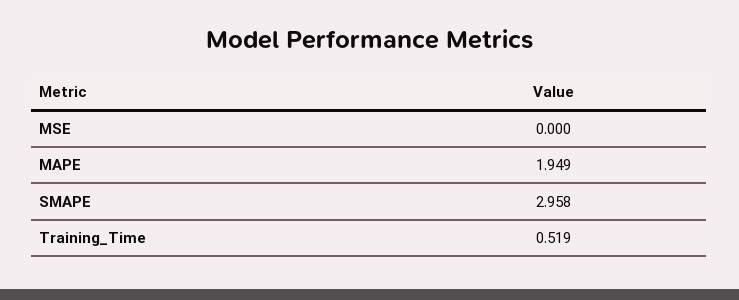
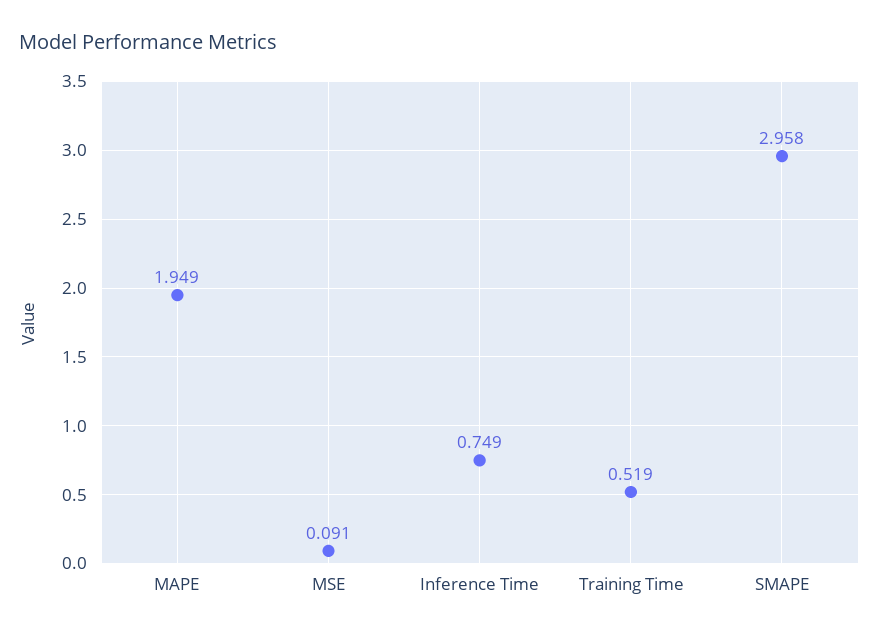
  {
-   "MSE": 0,
+   "MSE": 0.091,
    "MAPE": 1.949,
    "SMAPE": 2.958,
-   "Training_Time": 0.519
+   "Training_Time": 0.519,
+   "Inference Time": 0.749
  }

